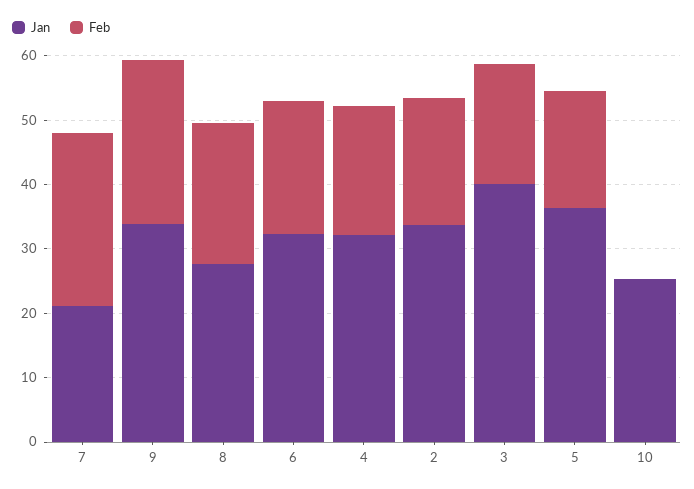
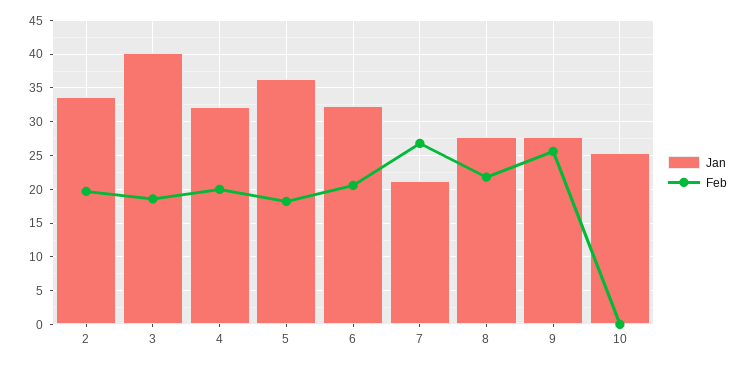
  {
    "Jan": {
      "7": 21,
-     "9": 34,
+     "9": 28,
      "8": 28,
      "6": 32,
      "4": 32,
      "2": 34,
      "3": 40,
      "5": 36,
      "10": 25
    },
    "Feb": {
      "7": 27,
      "9": 26,
      "8": 22,
      "6": 21,
      "4": 20,
      "2": 20,
      "3": 19,
      "5": 18,
      "10": 0
    }
  }

